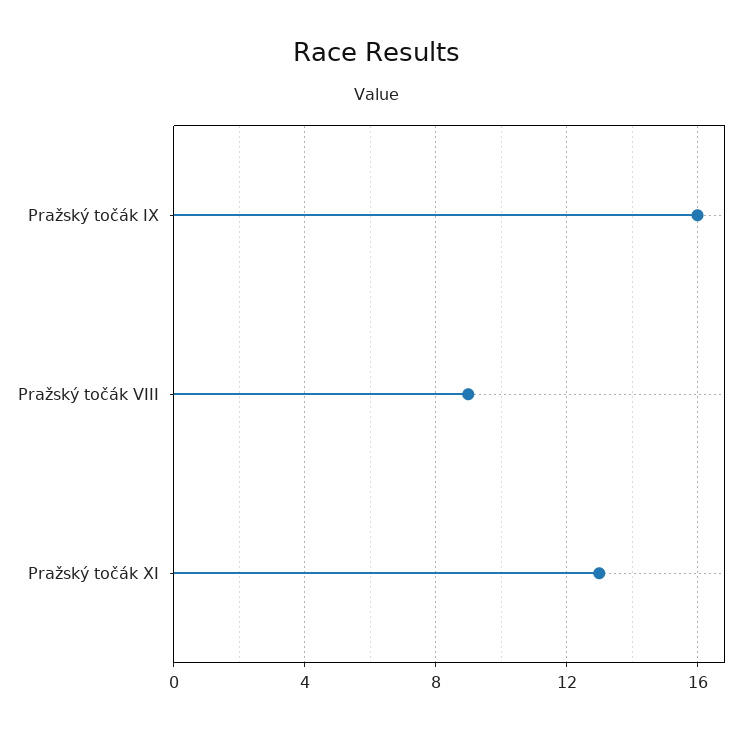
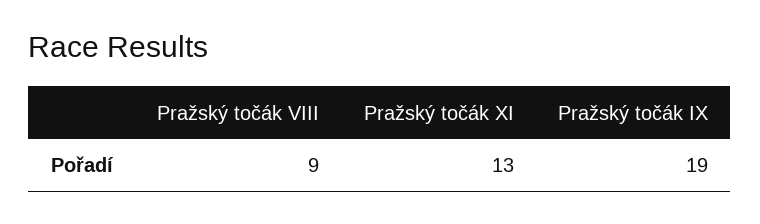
  {
-   "Pražský točák IX": 16,
+   "Pražský točák IX": 19,
    "Pražský točák VIII": 9,
    "Pražský točák XI": 13
  }

